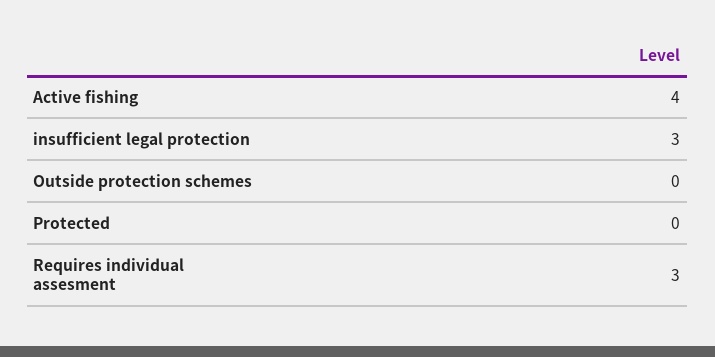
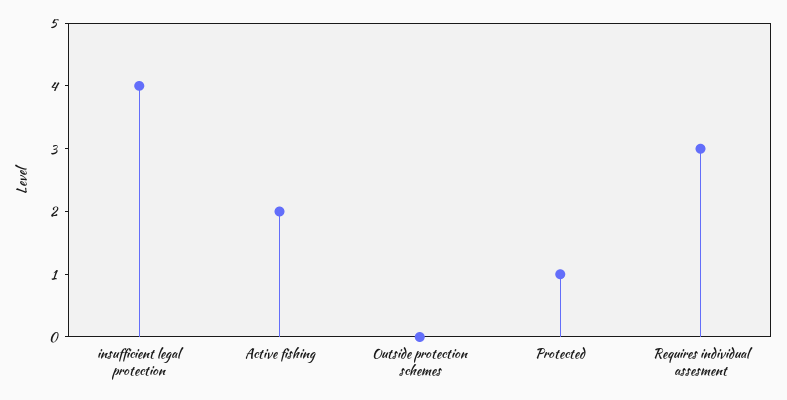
  {
-   "Active fishing": 4,
+   "Active fishing": 2,
-   "insufficient legal protection": 3,
+   "insufficient legal protection": 4,
    "Outside protection schemes": 0,
-   "Protected": 0,
+   "Protected": 1,
    "Requires individual assesment": 3
  }

